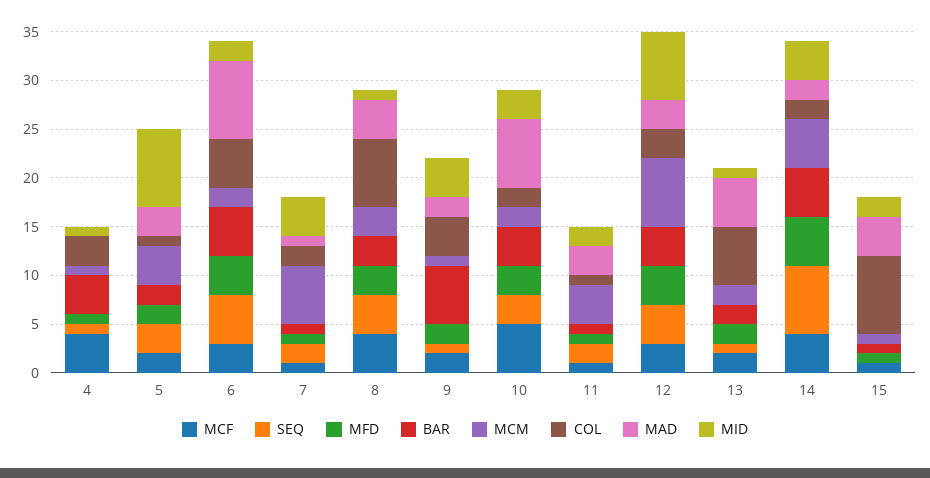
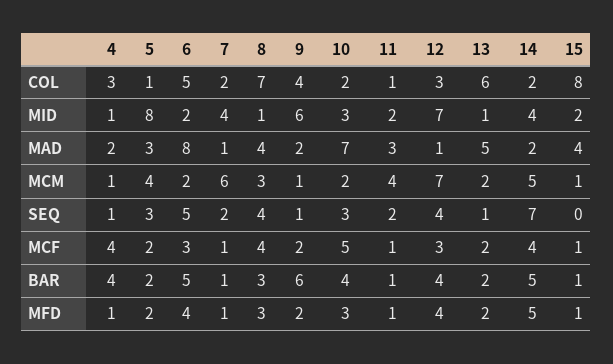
  {
    "MCF": {
      "4": 4,
      "5": 2,
      "6": 3,
      "7": 1,
      "8": 4,
      "9": 2,
      "10": 5,
      "11": 1,
      "12": 3,
      "13": 2,
      "14": 4,
      "15": 1
    },
    "SEQ": {
      "4": 1,
      "5": 3,
      "6": 5,
      "7": 2,
      "8": 4,
      "9": 1,
      "10": 3,
      "11": 2,
      "12": 4,
      "13": 1,
      "14": 7,
      "15": 0
    },
    "MFD": {
      "4": 1,
      "5": 2,
      "6": 4,
      "7": 1,
      "8": 3,
      "9": 2,
      "10": 3,
      "11": 1,
      "12": 4,
      "13": 2,
      "14": 5,
      "15": 1
    },
    "BAR": {
      "4": 4,
      "5": 2,
      "6": 5,
      "7": 1,
      "8": 3,
      "9": 6,
      "10": 4,
      "11": 1,
      "12": 4,
      "13": 2,
      "14": 5,
      "15": 1
    },
    "MCM": {
      "4": 1,
      "5": 4,
      "6": 2,
      "7": 6,
      "8": 3,
      "9": 1,
      "10": 2,
      "11": 4,
      "12": 7,
      "13": 2,
      "14": 5,
      "15": 1
    },
    "COL": {
      "4": 3,
      "5": 1,
      "6": 5,
      "7": 2,
      "8": 7,
      "9": 4,
      "10": 2,
      "11": 1,
      "12": 3,
      "13": 6,
      "14": 2,
      "15": 8
    },
    "MAD": {
-     "4": 0,
+     "4": 2,
      "5": 3,
      "6": 8,
      "7": 1,
      "8": 4,
      "9": 2,
      "10": 7,
      "11": 3,
-     "12": 3,
+     "12": 1,
      "13": 5,
      "14": 2,
      "15": 4
    },
    "MID": {
      "4": 1,
      "5": 8,
      "6": 2,
      "7": 4,
      "8": 1,
-     "9": 4,
+     "9": 6,
      "10": 3,
      "11": 2,
      "12": 7,
      "13": 1,
      "14": 4,
      "15": 2
    }
  }

